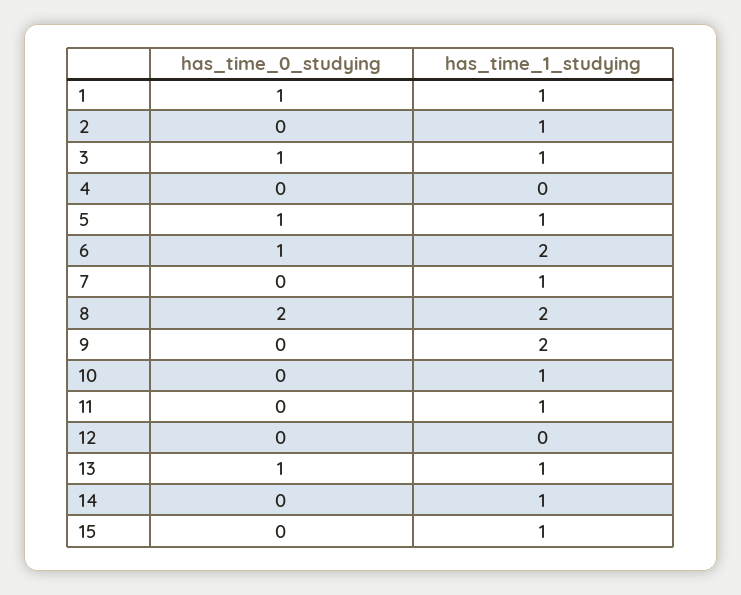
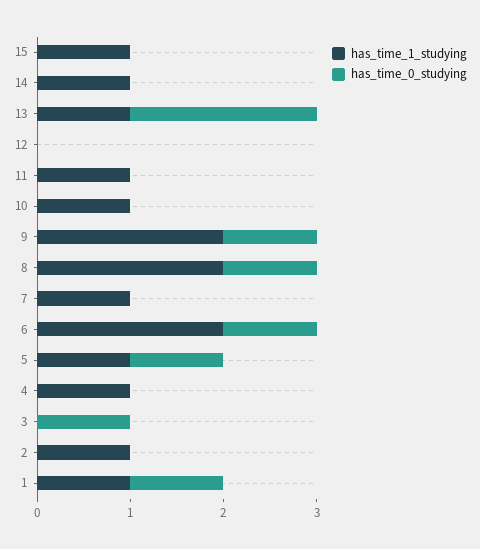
  {
    "has_time_0_studying": {
      "1": 1,
      "2": 0,
      "3": 1,
      "4": 0,
      "5": 1,
      "6": 1,
      "7": 0,
-     "8": 2,
+     "8": 1,
-     "9": 0,
+     "9": 1,
      "10": 0,
      "11": 0,
      "12": 0,
-     "13": 1,
+     "13": 2,
      "14": 0,
      "15": 0
    },
    "has_time_1_studying": {
      "1": 1,
      "2": 1,
-     "3": 1,
+     "3": 0,
-     "4": 0,
+     "4": 1,
      "5": 1,
      "6": 2,
      "7": 1,
      "8": 2,
      "9": 2,
      "10": 1,
      "11": 1,
      "12": 0,
      "13": 1,
      "14": 1,
      "15": 1
    }
  }

